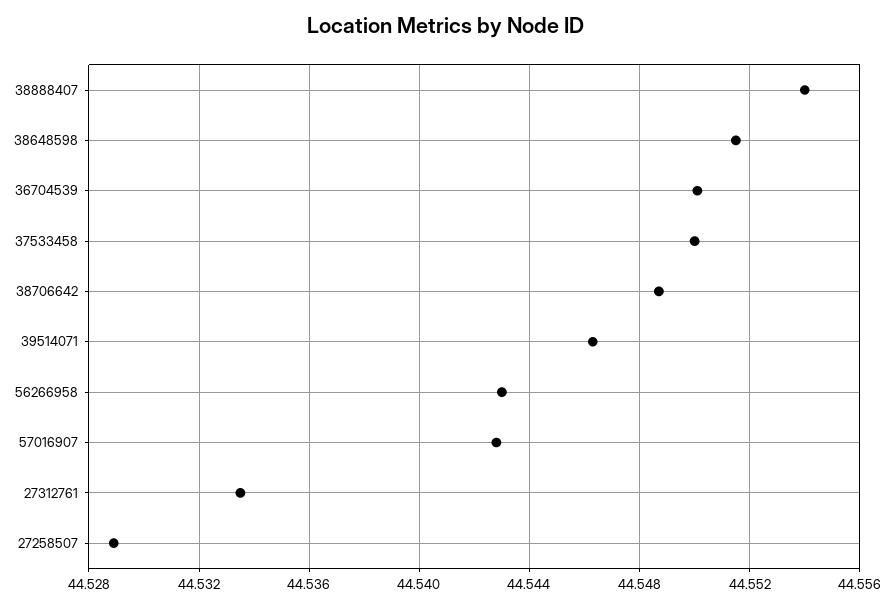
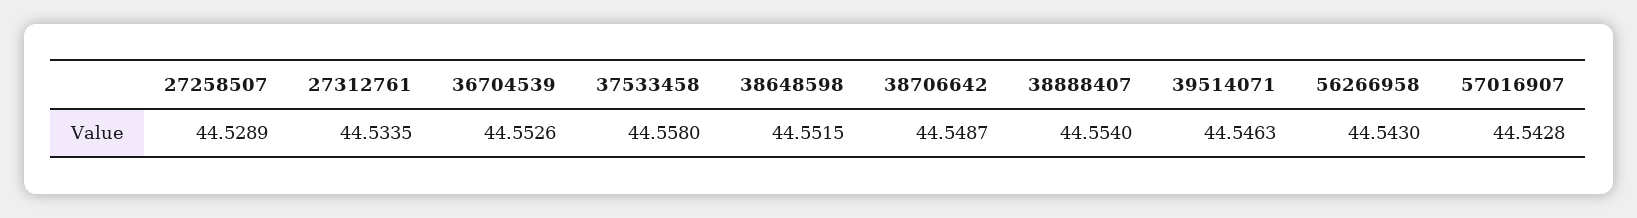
  {
    "38888407": 44.554,
    "38648598": 44.5515,
-   "36704539": 44.55,
+   "36704539": 44.5526,
-   "37533458": 44.55,
+   "37533458": 44.558,
    "38706642": 44.5487,
    "39514071": 44.5463,
    "56266958": 44.543,
    "57016907": 44.5428,
    "27312761": 44.5335,
    "27258507": 44.5289
  }

